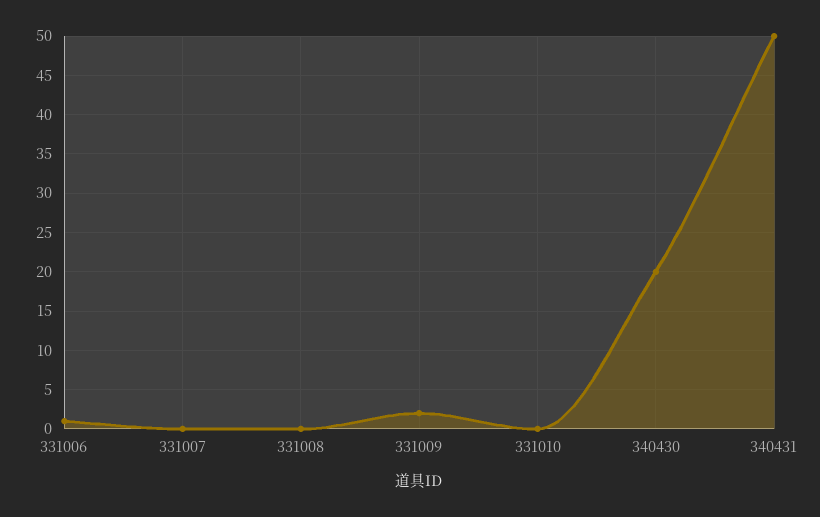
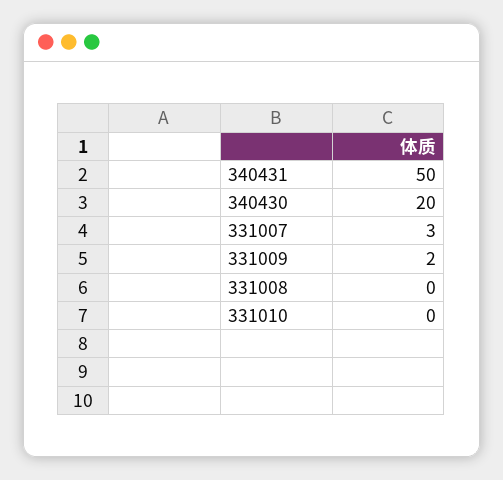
  {
-   "331006": 1,
-   "331007": 0,
+   "331007": 3,
    "331008": 0,
    "331009": 2,
    "331010": 0,
    "340430": 20,
    "340431": 50
  }

